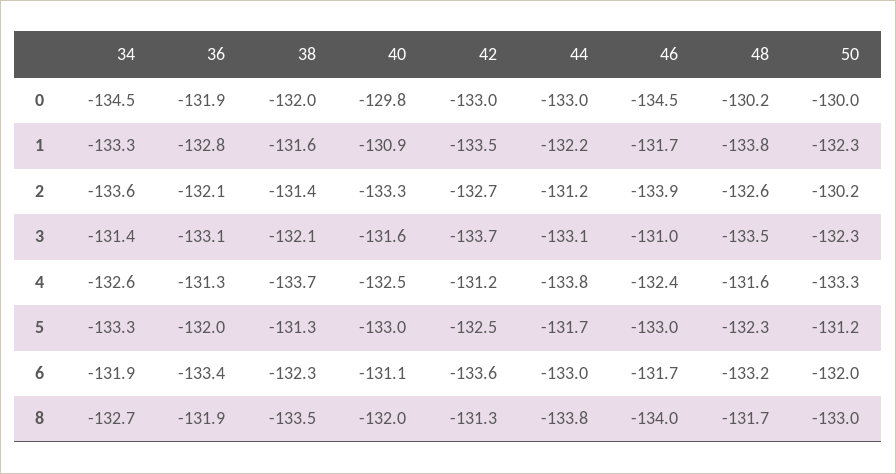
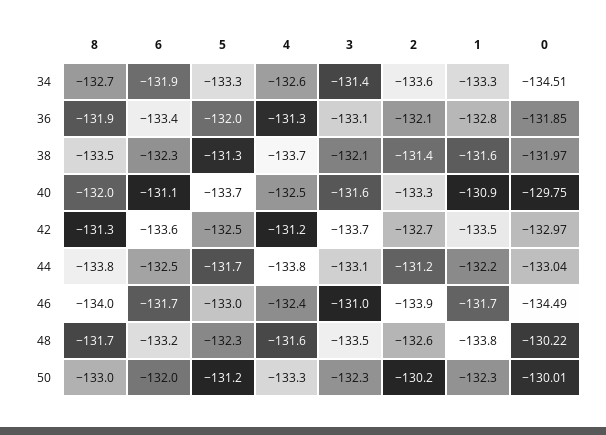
  {
    "34": {
      "0": -134.51,
      "1": -133.3,
      "2": -133.6,
      "3": -131.4,
      "4": -132.6,
      "5": -133.3,
      "6": -131.9,
      "8": -132.7
    },
    "36": {
      "0": -131.85,
      "1": -132.8,
      "2": -132.1,
      "3": -133.1,
      "4": -131.3,
      "5": -132,
      "6": -133.4,
      "8": -131.9
    },
    "38": {
      "0": -131.97,
      "1": -131.6,
      "2": -131.4,
      "3": -132.1,
      "4": -133.7,
      "5": -131.3,
      "6": -132.3,
      "8": -133.5
    },
    "40": {
      "0": -129.75,
      "1": -130.9,
      "2": -133.3,
      "3": -131.6,
      "4": -132.5,
-     "5": -133,
+     "5": -133.7,
      "6": -131.1,
      "8": -132
    },
    "42": {
      "0": -132.97,
      "1": -133.5,
      "2": -132.7,
      "3": -133.7,
      "4": -131.2,
      "5": -132.5,
      "6": -133.6,
      "8": -131.3
    },
    "44": {
      "0": -133.04,
      "1": -132.2,
      "2": -131.2,
      "3": -133.1,
      "4": -133.8,
      "5": -131.7,
-     "6": -133,
+     "6": -132.5,
      "8": -133.8
    },
    "46": {
      "0": -134.49,
      "1": -131.7,
      "2": -133.9,
      "3": -131,
      "4": -132.4,
      "5": -133,
      "6": -131.7,
      "8": -134
    },
    "48": {
      "0": -130.22,
      "1": -133.8,
      "2": -132.6,
      "3": -133.5,
      "4": -131.6,
      "5": -132.3,
      "6": -133.2,
      "8": -131.7
    },
    "50": {
      "0": -130.01,
      "1": -132.3,
      "2": -130.2,
      "3": -132.3,
      "4": -133.3,
      "5": -131.2,
      "6": -132,
      "8": -133
    }
  }

